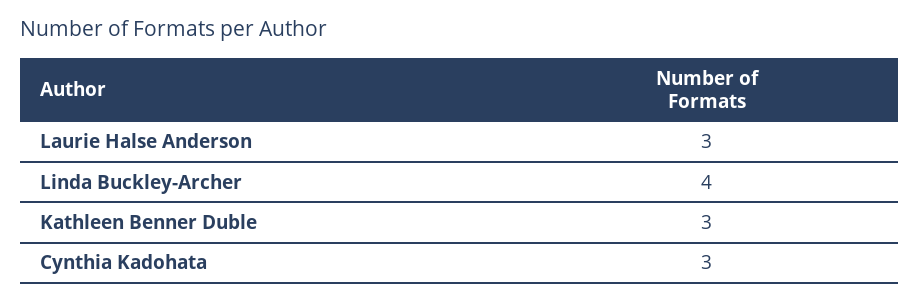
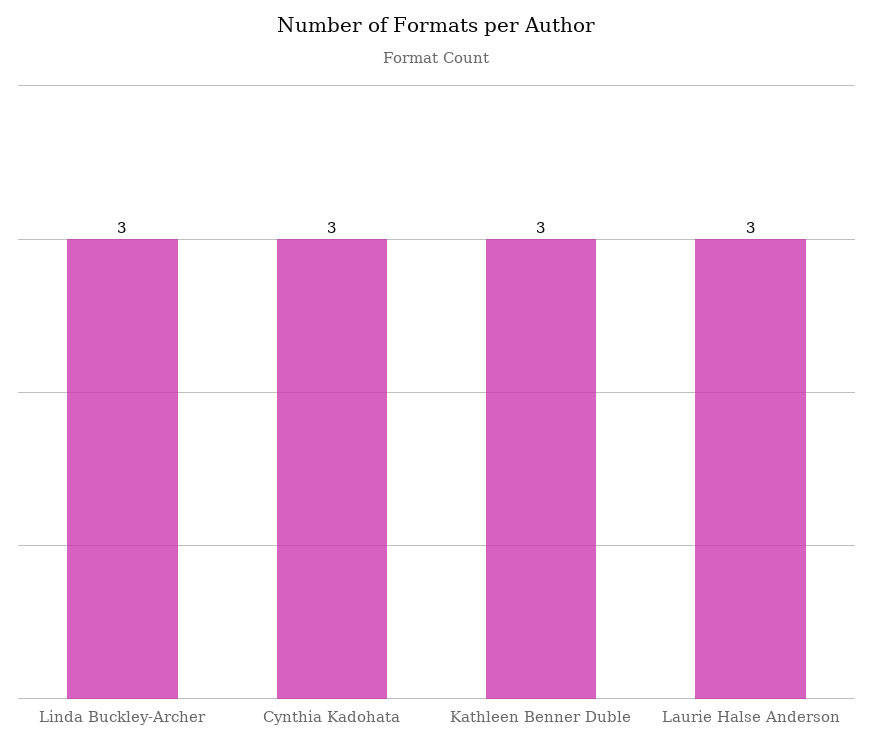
  {
    "Laurie Halse Anderson": 3,
-   "Linda Buckley-Archer": 4,
+   "Linda Buckley-Archer": 3,
    "Kathleen Benner Duble": 3,
    "Cynthia Kadohata": 3
  }

